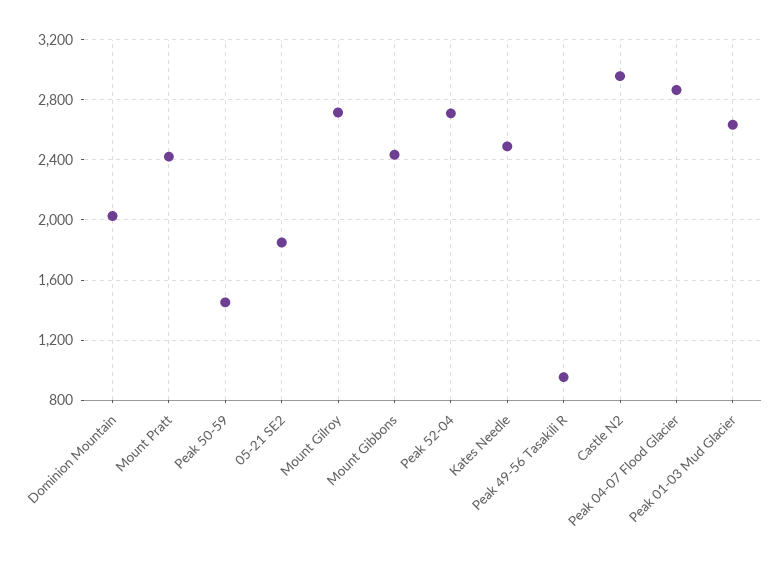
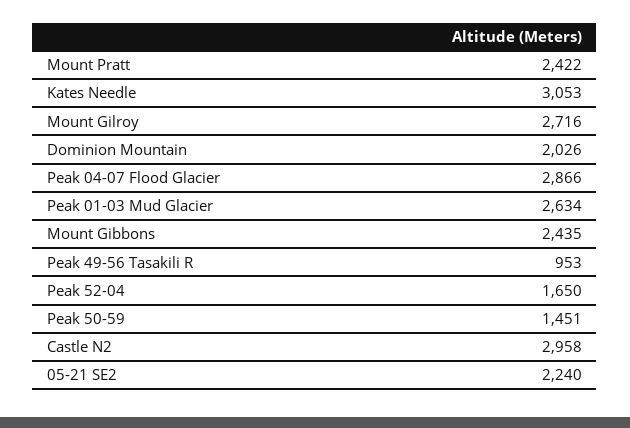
  {
    "Dominion Mountain": 2026,
    "Mount Pratt": 2422,
    "Peak 50-59": 1451,
-   "05-21 SE2": 1850,
+   "05-21 SE2": 2240,
    "Mount Gilroy": 2716,
    "Mount Gibbons": 2435,
-   "Peak 52-04": 2700,
+   "Peak 52-04": 1650,
-   "Kates Needle": 2500,
+   "Kates Needle": 3053,
    "Peak 49-56 Tasakili R": 953,
    "Castle N2": 2958,
    "Peak 04-07 Flood Glacier": 2866,
    "Peak 01-03 Mud Glacier": 2634
  }

